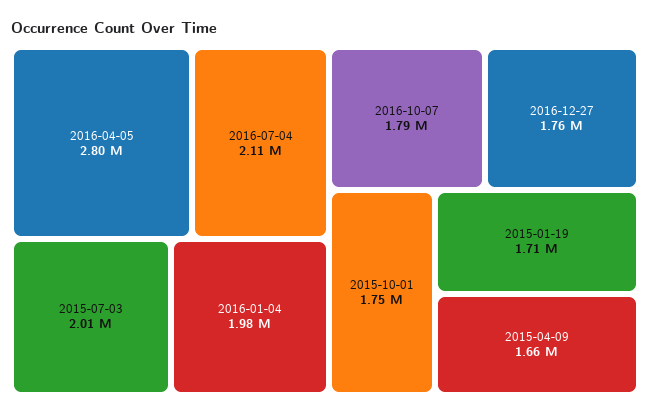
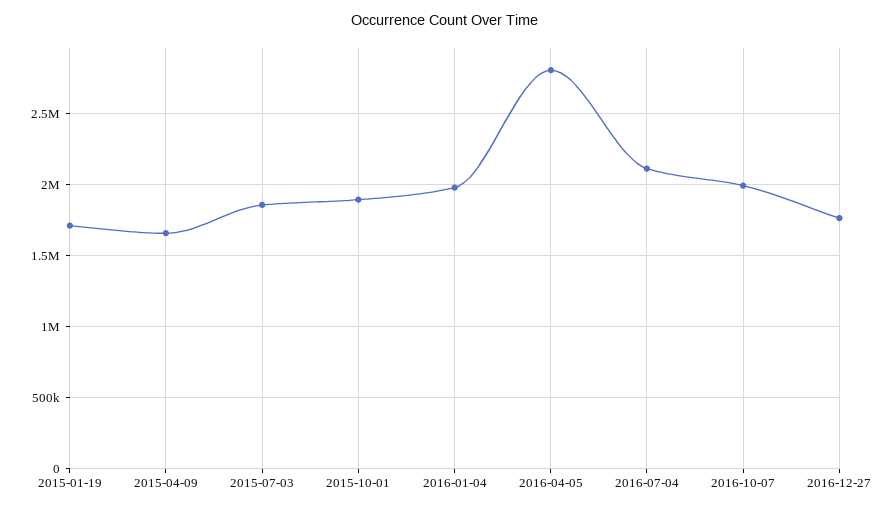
  {
    "2016-04-05": 2800000,
    "2016-07-04": 2110000,
-   "2015-07-03": 2010000,
+   "2015-07-03": 1850000,
    "2016-01-04": 1980000,
-   "2016-10-07": 1790000,
+   "2016-10-07": 2000000,
    "2016-12-27": 1760000,
-   "2015-10-01": 1750000,
+   "2015-10-01": 1900000,
    "2015-01-19": 1710000,
    "2015-04-09": 1660000
  }

